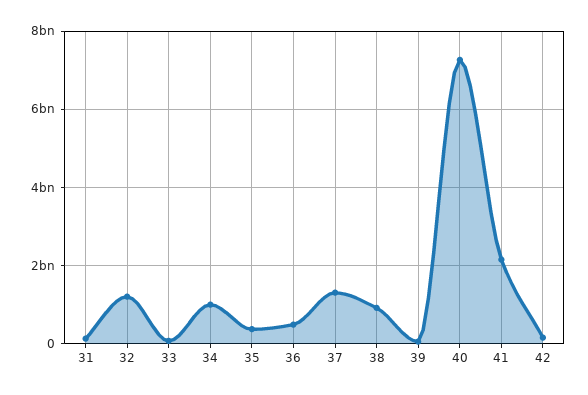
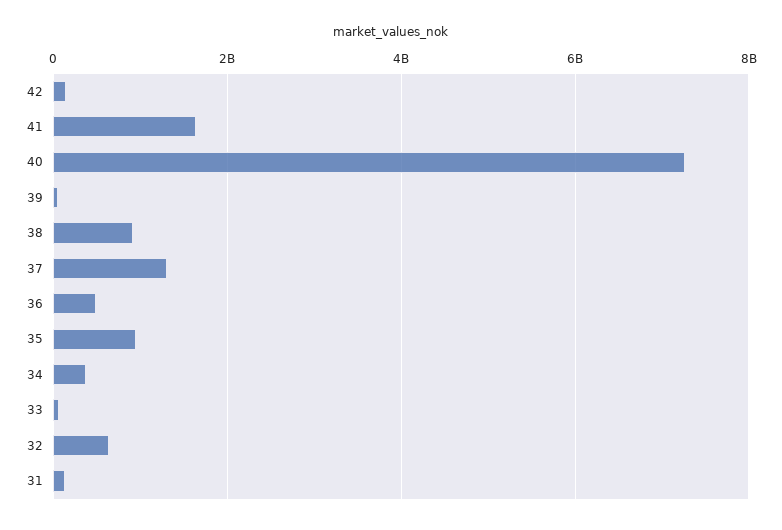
  {
    "31": 200000000,
-   "32": 1200000000,
+   "32": 600000000,
    "33": 0,
-   "34": 1000000000,
+   "34": 400000000,
-   "35": 400000000,
+   "35": 1000000000,
    "36": 400000000,
    "37": 1400000000,
    "38": 1000000000,
    "39": 0,
    "40": 7200000000,
-   "41": 2200000000,
+   "41": 1600000000,
    "42": 200000000
  }

